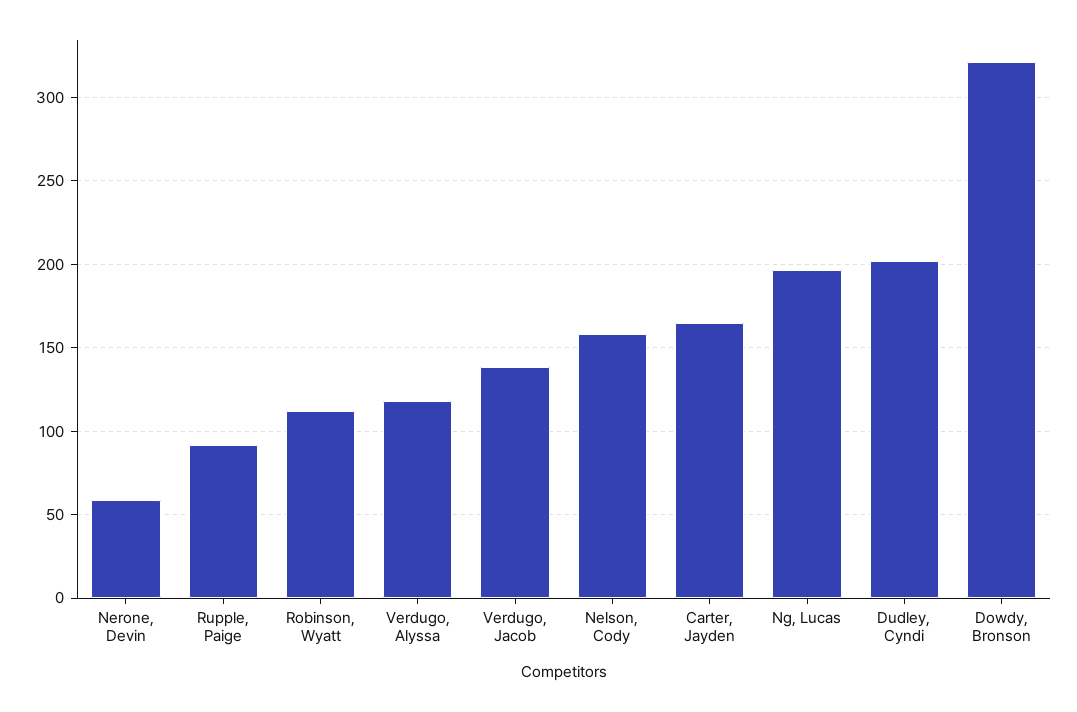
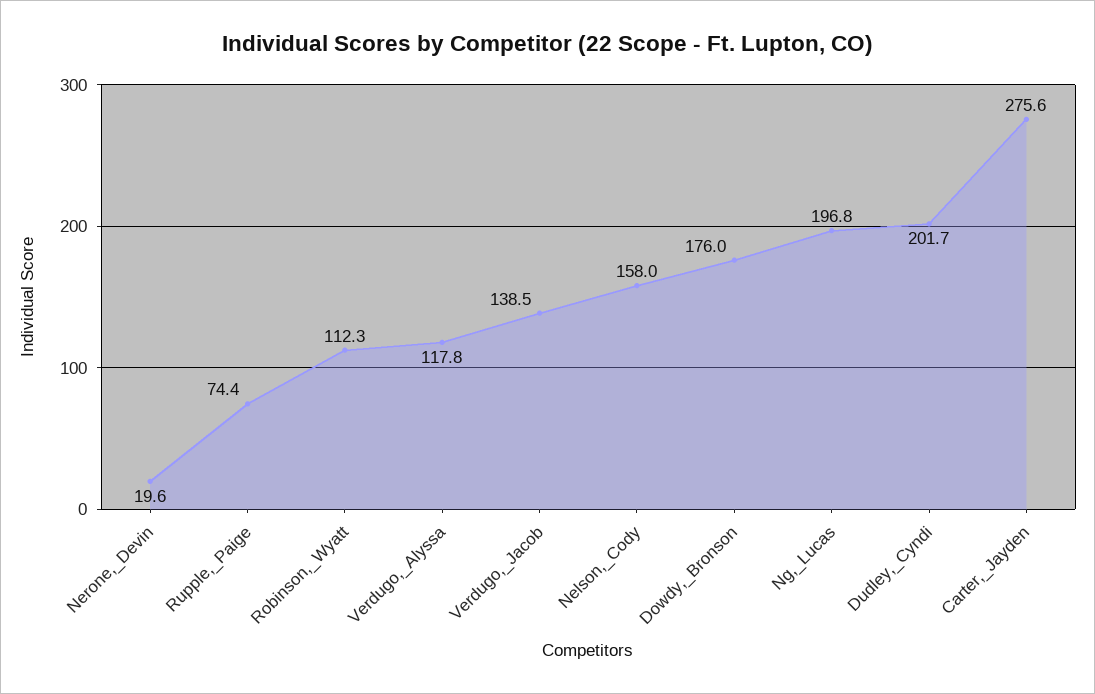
  {
-   "Nerone, Devin": 60,
+   "Nerone, Devin": 19.6,
-   "Rupple, Paige": 90,
+   "Rupple, Paige": 74.4,
    "Robinson, Wyatt": 112.3,
    "Verdugo, Alyssa": 117.8,
    "Verdugo, Jacob": 138.5,
    "Nelson, Cody": 158,
-   "Carter, Jayden": 165,
+   "Carter, Jayden": 275.6,
    "Ng, Lucas": 196.8,
    "Dudley, Cyndi": 201.7,
-   "Dowdy, Bronson": 320
+   "Dowdy, Bronson": 176
  }

